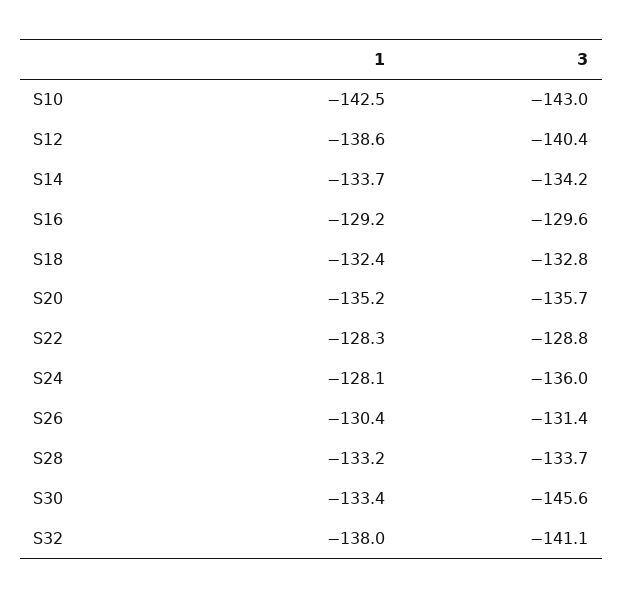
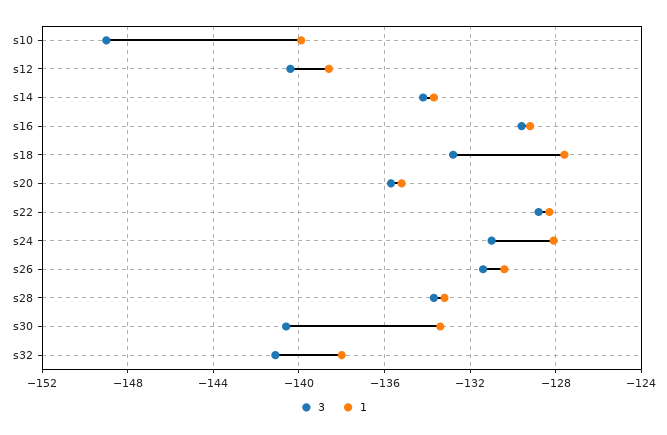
  {
    "1": {
-     "S10": -142.5,
+     "S10": -140,
      "S12": -138.6,
      "S14": -133.7,
      "S16": -129.2,
-     "S18": -132.4,
+     "S18": -127.5,
      "S20": -135.2,
      "S22": -128.3,
      "S24": -128.1,
      "S26": -130.4,
      "S28": -133.2,
      "S30": -133.4,
      "S32": -138
    },
    "3": {
-     "S10": -143,
+     "S10": -149,
      "S12": -140.4,
      "S14": -134.2,
      "S16": -129.6,
      "S18": -132.8,
      "S20": -135.7,
      "S22": -128.8,
-     "S24": -136,
+     "S24": -131,
      "S26": -131.4,
      "S28": -133.7,
-     "S30": -145.6,
+     "S30": -140.5,
      "S32": -141.1
    }
  }

